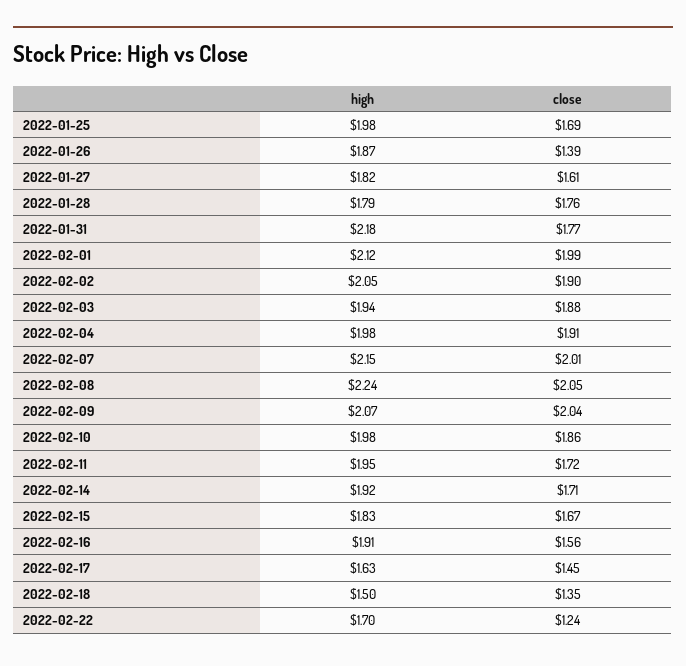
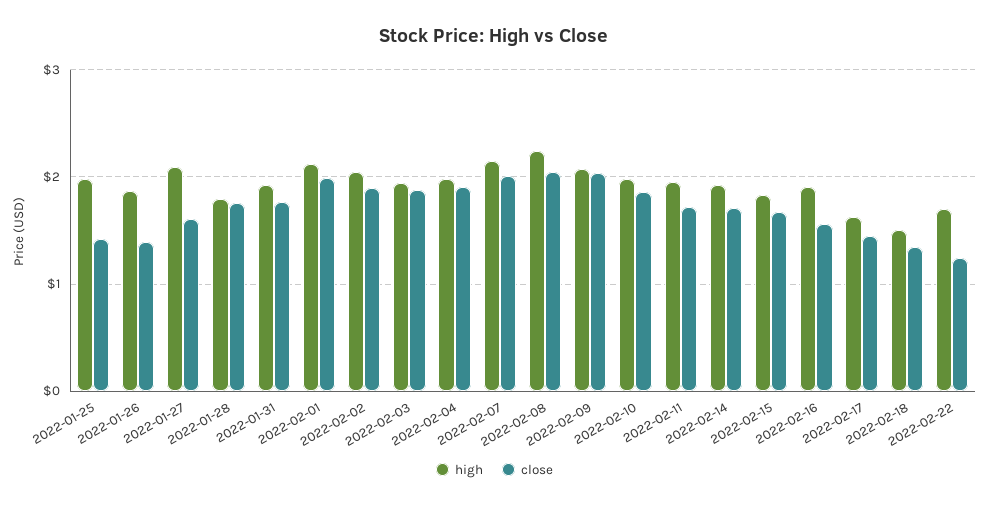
  {
    "high": {
      "2022-01-25": 1.98,
      "2022-01-26": 1.87,
-     "2022-01-27": 1.82,
+     "2022-01-27": 2.1,
      "2022-01-28": 1.79,
-     "2022-01-31": 2.18,
+     "2022-01-31": 1.9,
      "2022-02-01": 2.12,
      "2022-02-02": 2.05,
      "2022-02-03": 1.94,
      "2022-02-04": 1.98,
      "2022-02-07": 2.15,
      "2022-02-08": 2.24,
      "2022-02-09": 2.07,
      "2022-02-10": 1.98,
      "2022-02-11": 1.95,
      "2022-02-14": 1.92,
      "2022-02-15": 1.83,
      "2022-02-16": 1.91,
      "2022-02-17": 1.63,
      "2022-02-18": 1.5,
      "2022-02-22": 1.7
    },
    "close": {
-     "2022-01-25": 1.69,
+     "2022-01-25": 1.4,
      "2022-01-26": 1.39,
      "2022-01-27": 1.61,
      "2022-01-28": 1.76,
      "2022-01-31": 1.77,
      "2022-02-01": 1.99,
      "2022-02-02": 1.9,
      "2022-02-03": 1.88,
      "2022-02-04": 1.91,
      "2022-02-07": 2.01,
      "2022-02-08": 2.05,
      "2022-02-09": 2.04,
      "2022-02-10": 1.86,
      "2022-02-11": 1.72,
      "2022-02-14": 1.71,
      "2022-02-15": 1.67,
      "2022-02-16": 1.56,
      "2022-02-17": 1.45,
      "2022-02-18": 1.35,
      "2022-02-22": 1.24
    }
  }

